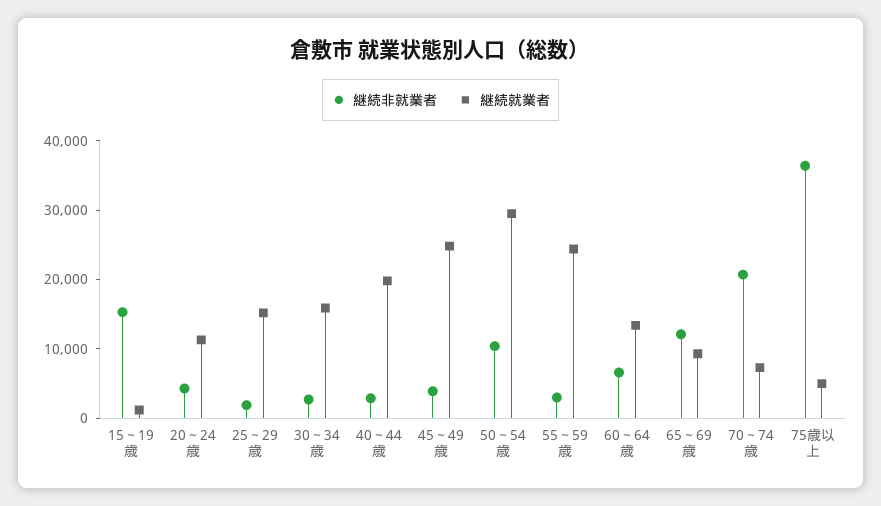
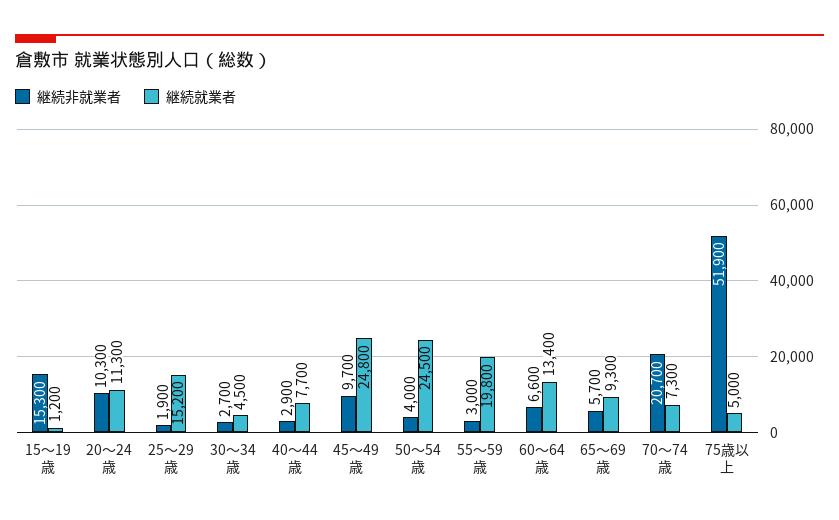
  {
    "継続非就業者": {
      "15～19歳": 15300,
-     "20～24歳": 4000,
+     "20～24歳": 10300,
      "25～29歳": 1900,
      "30～34歳": 2700,
      "40～44歳": 2900,
-     "45～49歳": 4000,
+     "45～49歳": 9700,
-     "50～54歳": 10000,
+     "50～54歳": 4000,
      "55～59歳": 3000,
      "60～64歳": 6600,
-     "65～69歳": 12000,
+     "65～69歳": 5700,
      "70～74歳": 20700,
-     "75歳以上": 36000
+     "75歳以上": 51900
    },
    "継続就業者": {
      "15～19歳": 1200,
      "20～24歳": 11300,
      "25～29歳": 15200,
-     "30～34歳": 16000,
+     "30～34歳": 4500,
-     "40～44歳": 20000,
+     "40～44歳": 7700,
      "45～49歳": 24800,
-     "50～54歳": 30000,
+     "50～54歳": 24500,
-     "55～59歳": 24000,
+     "55～59歳": 19800,
      "60～64歳": 13400,
      "65～69歳": 9300,
      "70～74歳": 7300,
      "75歳以上": 5000
    }
  }

